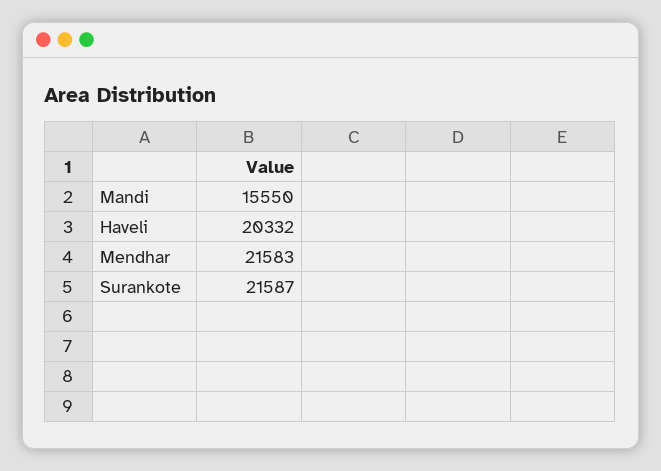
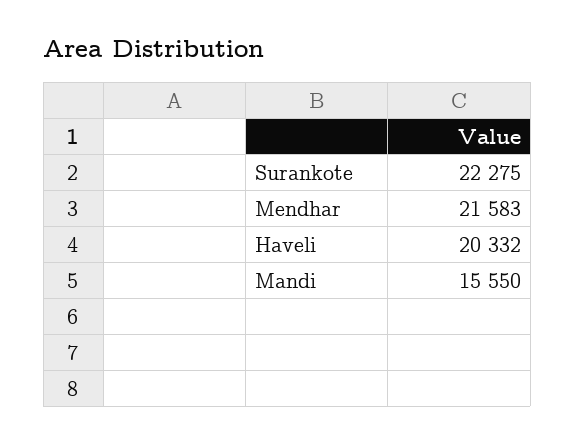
  {
    "Mandi": 15550,
    "Haveli": 20332,
    "Mendhar": 21583,
-   "Surankote": 21587
+   "Surankote": 22275
  }

